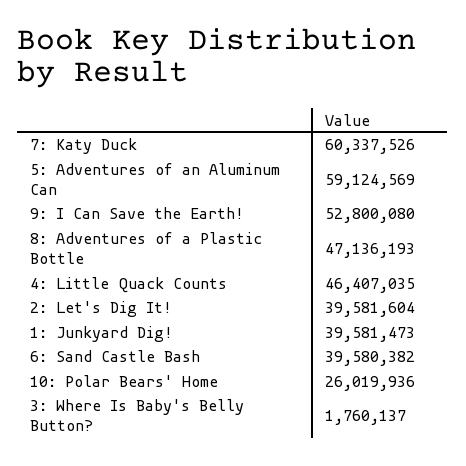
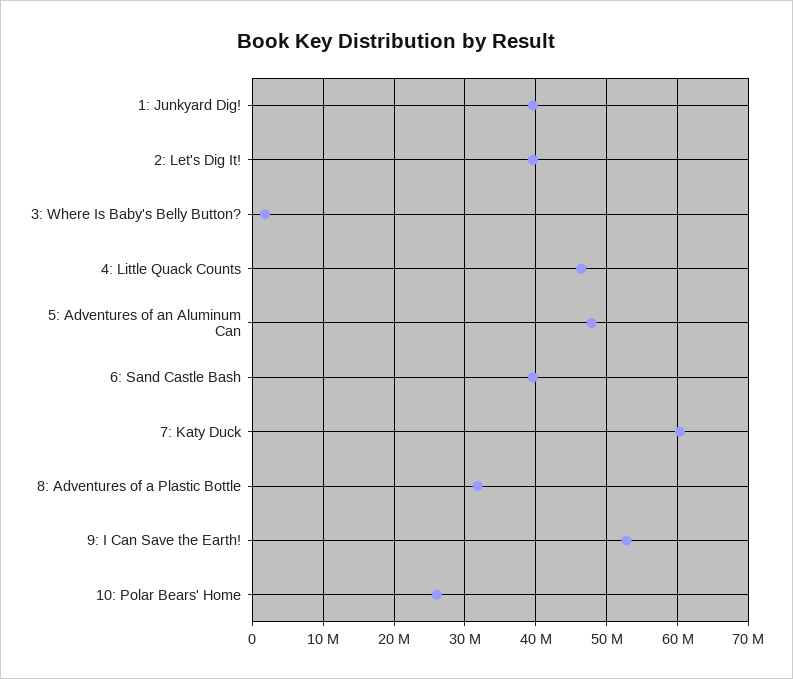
  {
    "7: Katy Duck": 60337526,
-   "5: Adventures of an Aluminum Can": 59124569,
+   "5: Adventures of an Aluminum Can": 48000000,
    "9: I Can Save the Earth!": 52800080,
-   "8: Adventures of a Plastic Bottle": 47136193,
+   "8: Adventures of a Plastic Bottle": 32000000,
    "4: Little Quack Counts": 46407035,
    "2: Let's Dig It!": 39581604,
    "1: Junkyard Dig!": 39581473,
    "6: Sand Castle Bash": 39580382,
    "10: Polar Bears' Home": 26019936,
    "3: Where Is Baby's Belly Button?": 1760137
  }

